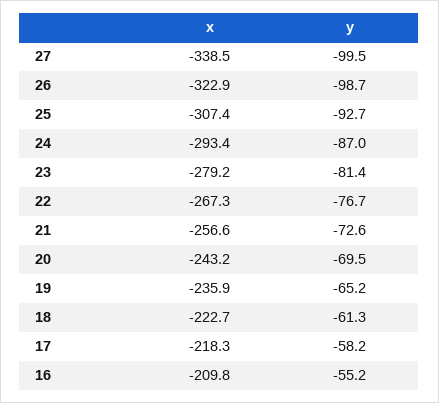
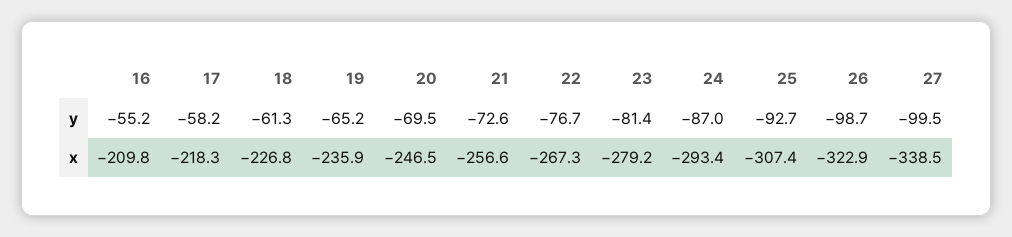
  {
    "x": {
      "27": -338.5,
      "26": -322.9,
      "25": -307.4,
      "24": -293.4,
      "23": -279.2,
      "22": -267.3,
      "21": -256.6,
-     "20": -243.2,
+     "20": -246.5,
      "19": -235.9,
-     "18": -222.7,
+     "18": -226.8,
      "17": -218.3,
      "16": -209.8
    },
    "y": {
      "27": -99.5,
      "26": -98.7,
      "25": -92.7,
      "24": -87,
      "23": -81.4,
      "22": -76.7,
      "21": -72.6,
      "20": -69.5,
      "19": -65.2,
      "18": -61.3,
      "17": -58.2,
      "16": -55.2
    }
  }

